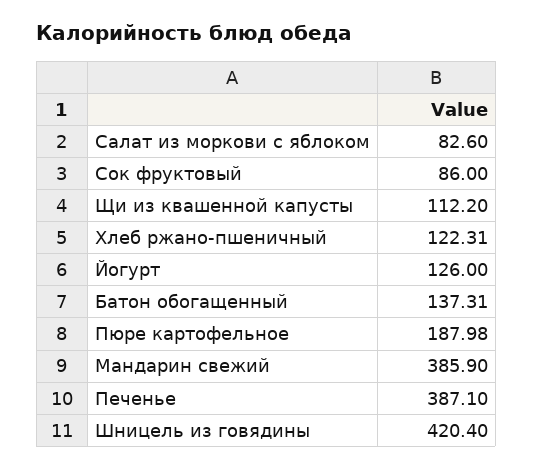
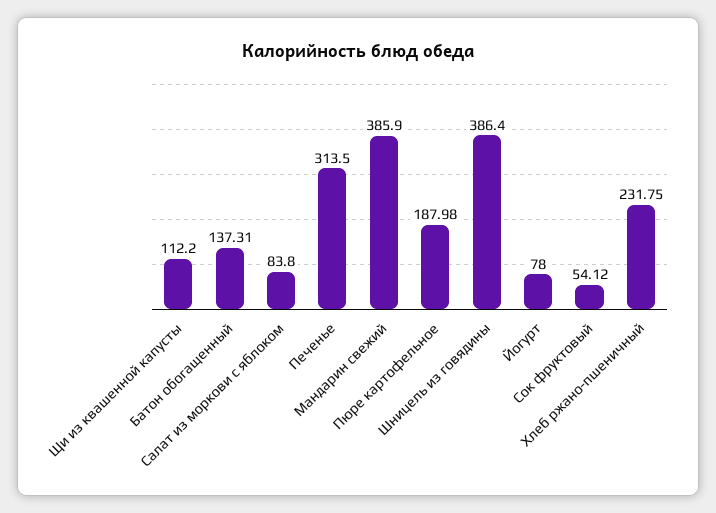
  {
-   "Салат из моркови с яблоком": 82.6,
+   "Салат из моркови с яблоком": 83.8,
-   "Сок фруктовый": 86,
+   "Сок фруктовый": 54.12,
    "Щи из квашенной капусты": 112.2,
-   "Хлеб ржано-пшеничный": 122.31,
+   "Хлеб ржано-пшеничный": 231.75,
-   "Йогурт": 126,
+   "Йогурт": 78,
    "Батон обогащенный": 137.31,
    "Пюре картофельное": 187.98,
    "Мандарин свежий": 385.9,
-   "Печенье": 387.1,
+   "Печенье": 313.5,
-   "Шницель из говядины": 420.4
+   "Шницель из говядины": 386.4
  }

